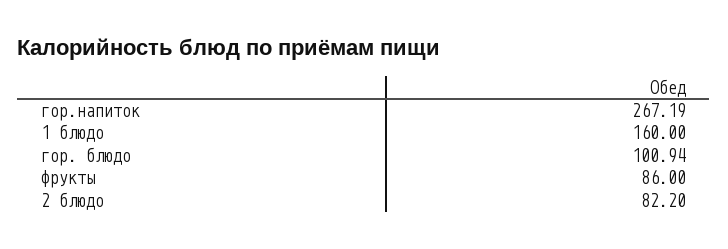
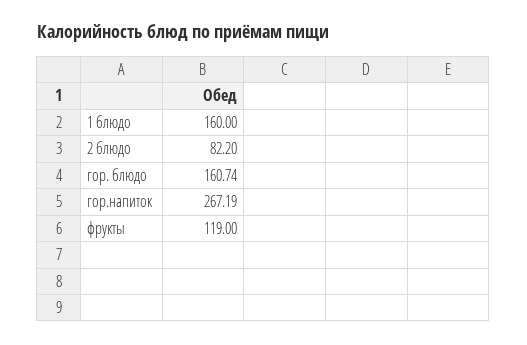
  {
    "гор.напиток": 267.19,
    "1 блюдо": 160,
-   "гор. блюдо": 100.94,
+   "гор. блюдо": 160.74,
-   "фрукты": 86,
+   "фрукты": 119,
    "2 блюдо": 82.2
  }

